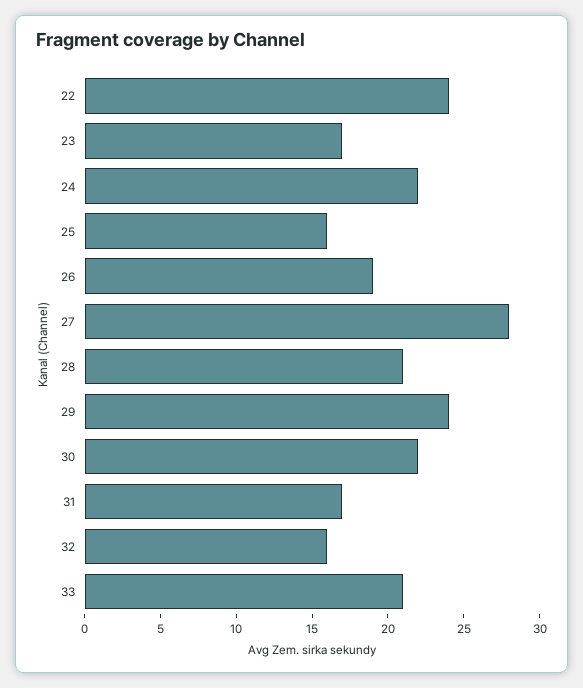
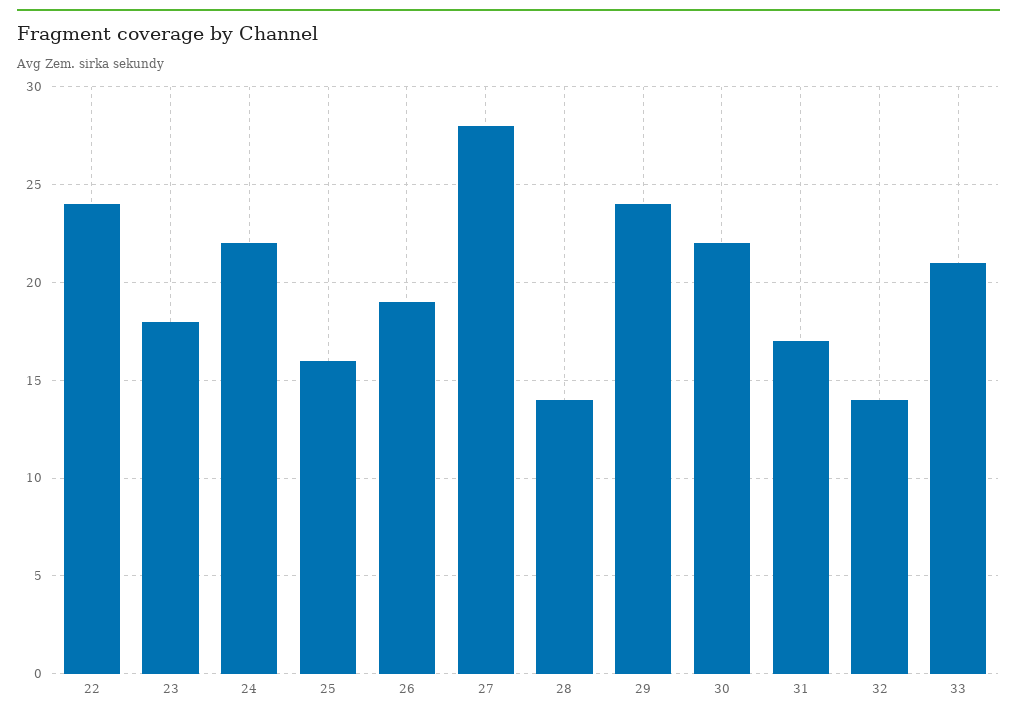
  {
    "22": 24,
-   "23": 17,
+   "23": 18,
    "24": 22,
    "25": 16,
    "26": 19,
    "27": 28,
-   "28": 21,
+   "28": 14,
    "29": 24,
    "30": 22,
    "31": 17,
-   "32": 16,
+   "32": 14,
    "33": 21
  }

